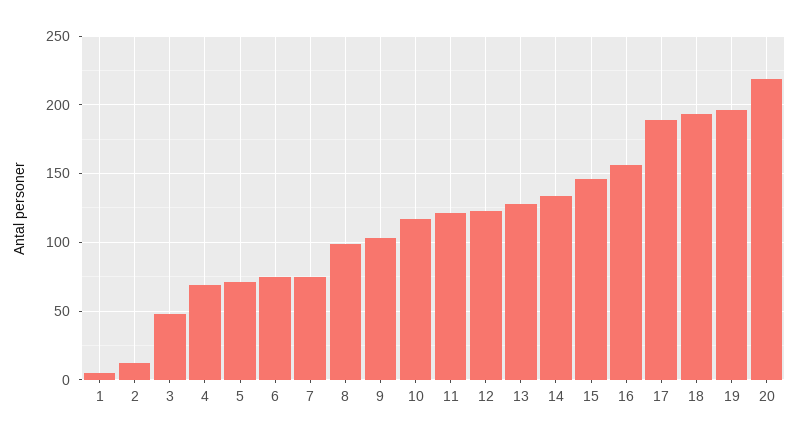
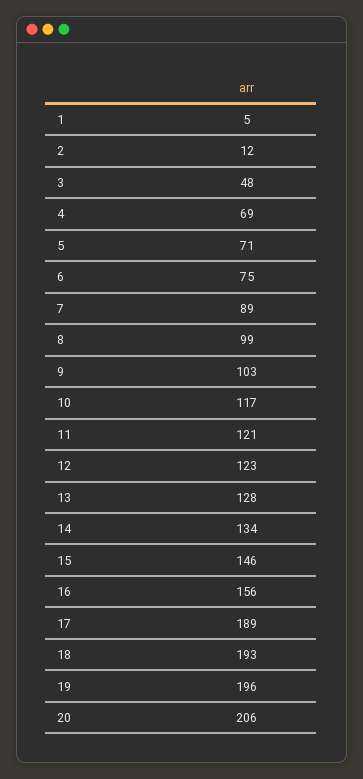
  {
    "1": 5,
    "2": 12,
    "3": 48,
    "4": 69,
    "5": 71,
    "6": 75,
-   "7": 75,
+   "7": 89,
    "8": 99,
    "9": 103,
    "10": 117,
    "11": 121,
    "12": 123,
    "13": 128,
    "14": 134,
    "15": 146,
    "16": 156,
    "17": 189,
    "18": 193,
    "19": 196,
-   "20": 220
+   "20": 206
  }

